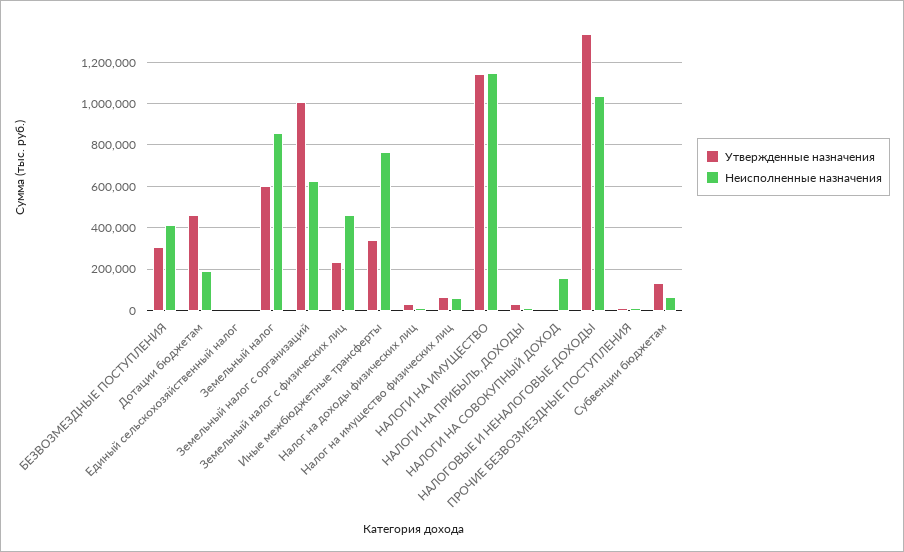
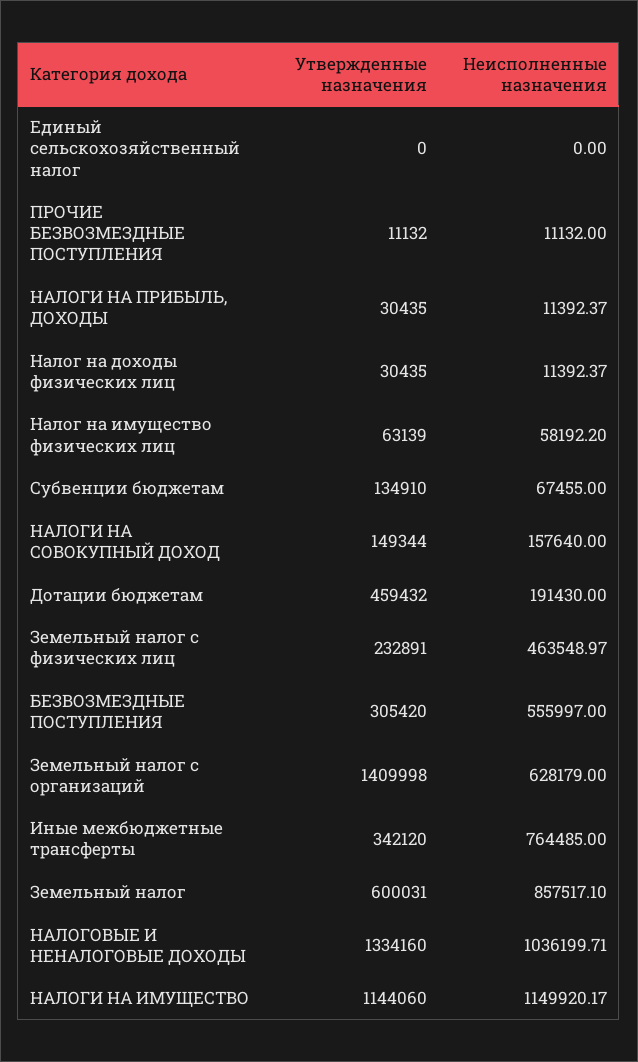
  {
    "Утвержденные назначения": {
      "БЕЗВОЗМЕЗДНЫЕ ПОСТУПЛЕНИЯ": 305420,
      "Дотации бюджетам": 459432,
      "Единый сельскохозяйственный налог": 0,
      "Земельный налог": 600031,
-     "Земельный налог с организаций": 1000000,
+     "Земельный налог с организаций": 1409998,
      "Земельный налог с физических лиц": 232891,
      "Иные межбюджетные трансферты": 342120,
      "Налог на доходы физических лиц": 30435,
      "Налог на имущество физических лиц": 63139,
      "НАЛОГИ НА ИМУЩЕСТВО": 1144060,
      "НАЛОГИ НА ПРИБЫЛЬ, ДОХОДЫ": 30435,
-     "НАЛОГИ НА СОВОКУПНЫЙ ДОХОД": 0,
+     "НАЛОГИ НА СОВОКУПНЫЙ ДОХОД": 149344,
      "НАЛОГОВЫЕ И НЕНАЛОГОВЫЕ ДОХОДЫ": 1334160,
      "ПРОЧИЕ БЕЗВОЗМЕЗДНЫЕ ПОСТУПЛЕНИЯ": 11132,
      "Субвенции бюджетам": 134910
    },
    "Неисполненные назначения": {
-     "БЕЗВОЗМЕЗДНЫЕ ПОСТУПЛЕНИЯ": 400000,
+     "БЕЗВОЗМЕЗДНЫЕ ПОСТУПЛЕНИЯ": 555997,
      "Дотации бюджетам": 191430,
      "Единый сельскохозяйственный налог": 0,
      "Земельный налог": 857517.1,
      "Земельный налог с организаций": 628179,
      "Земельный налог с физических лиц": 463548.97,
      "Иные межбюджетные трансферты": 764485,
      "Налог на доходы физических лиц": 11392.37,
      "Налог на имущество физических лиц": 58192.2,
      "НАЛОГИ НА ИМУЩЕСТВО": 1149920.17,
      "НАЛОГИ НА ПРИБЫЛЬ, ДОХОДЫ": 11392.37,
      "НАЛОГИ НА СОВОКУПНЫЙ ДОХОД": 157640,
      "НАЛОГОВЫЕ И НЕНАЛОГОВЫЕ ДОХОДЫ": 1036199.71,
      "ПРОЧИЕ БЕЗВОЗМЕЗДНЫЕ ПОСТУПЛЕНИЯ": 11132,
      "Субвенции бюджетам": 67455
    }
  }

